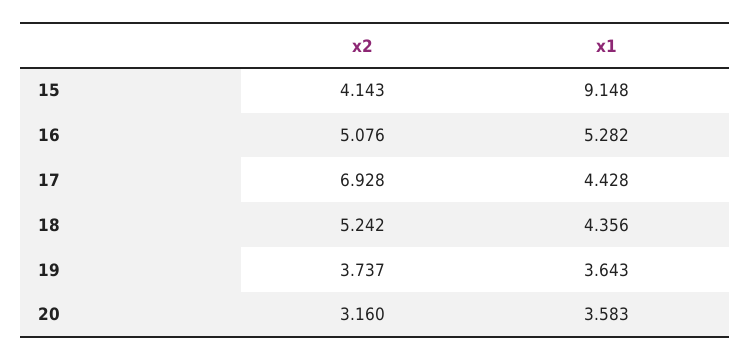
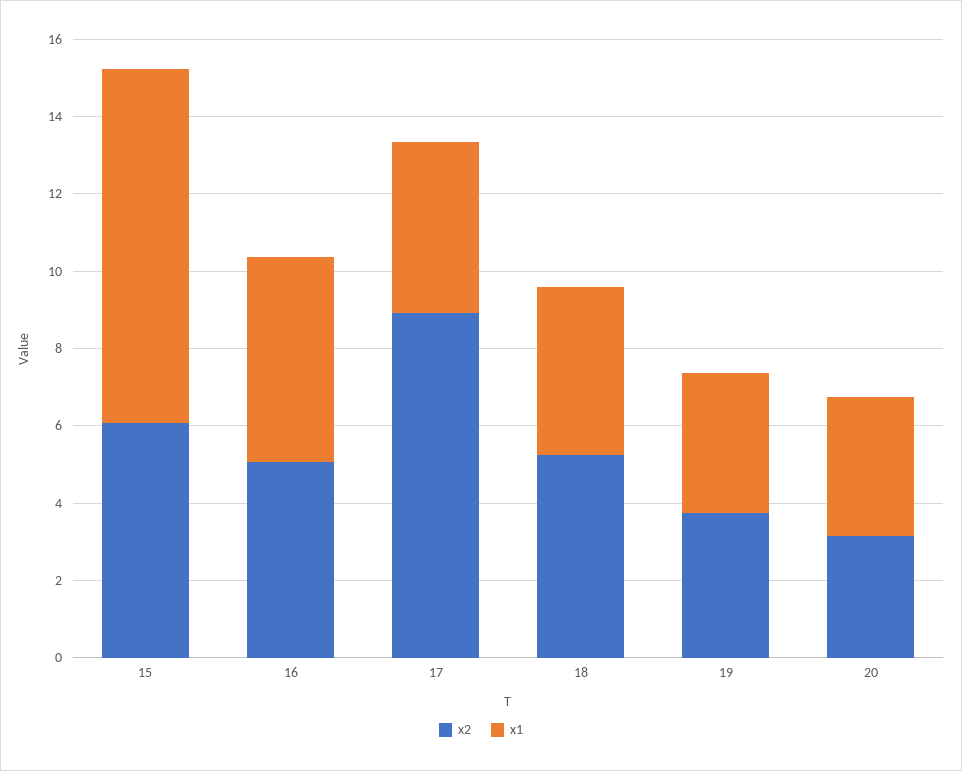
  {
    "x2": {
-     "15": 4.143,
+     "15": 6,
      "16": 5.076,
-     "17": 6.928,
+     "17": 9,
      "18": 5.242,
      "19": 3.737,
      "20": 3.16
    },
    "x1": {
      "15": 9.148,
      "16": 5.282,
      "17": 4.428,
      "18": 4.356,
      "19": 3.643,
      "20": 3.583
    }
  }

